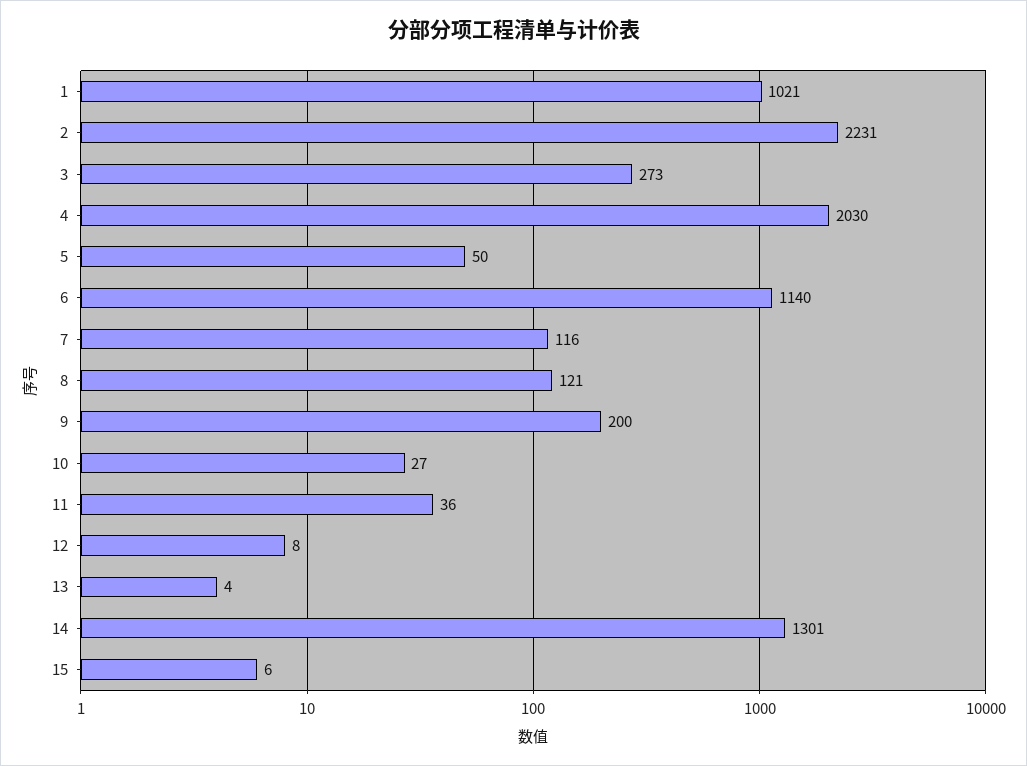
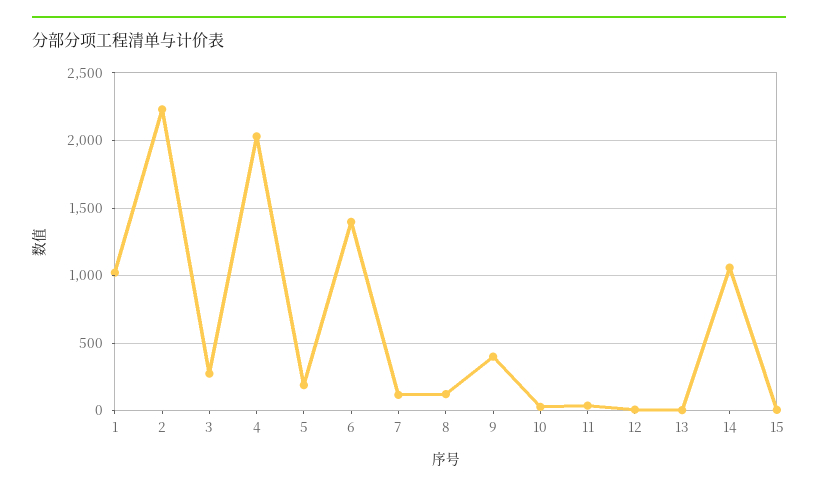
  {
    "1": 1021,
    "2": 2231,
    "3": 273,
    "4": 2030,
-   "5": 50,
+   "5": 200,
-   "6": 1140,
+   "6": 1400,
    "7": 116,
    "8": 121,
-   "9": 200,
+   "9": 400,
    "10": 27,
    "11": 36,
    "12": 8,
    "13": 4,
-   "14": 1301,
+   "14": 1050,
    "15": 6
  }

